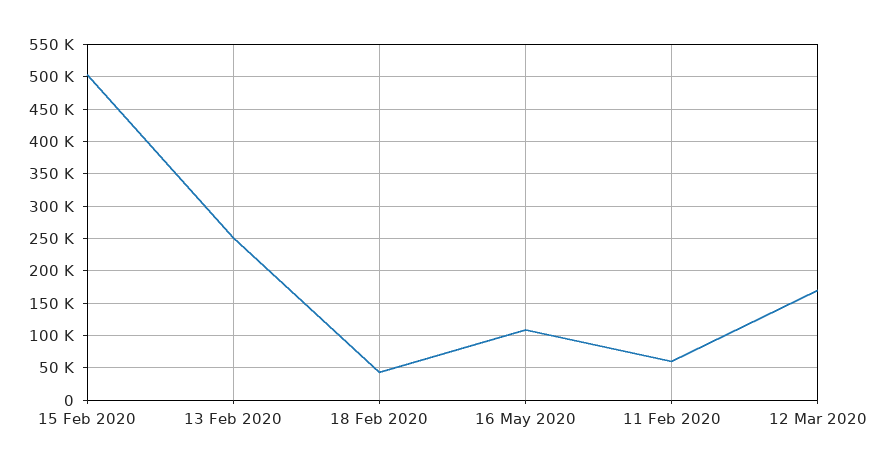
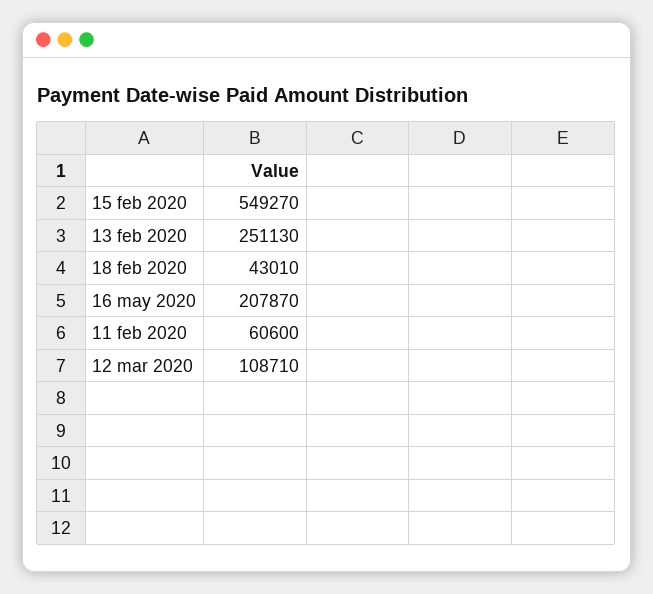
  {
-   "15 Feb 2020": 500000,
+   "15 Feb 2020": 549270,
    "13 Feb 2020": 251130,
    "18 Feb 2020": 43010,
-   "16 May 2020": 110000,
+   "16 May 2020": 207870,
    "11 Feb 2020": 60600,
-   "12 Mar 2020": 170000
+   "12 Mar 2020": 108710
  }

